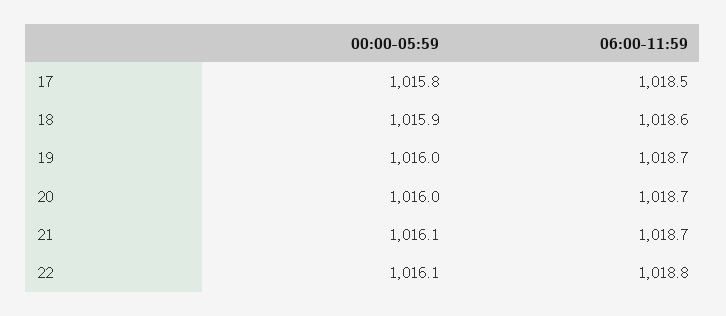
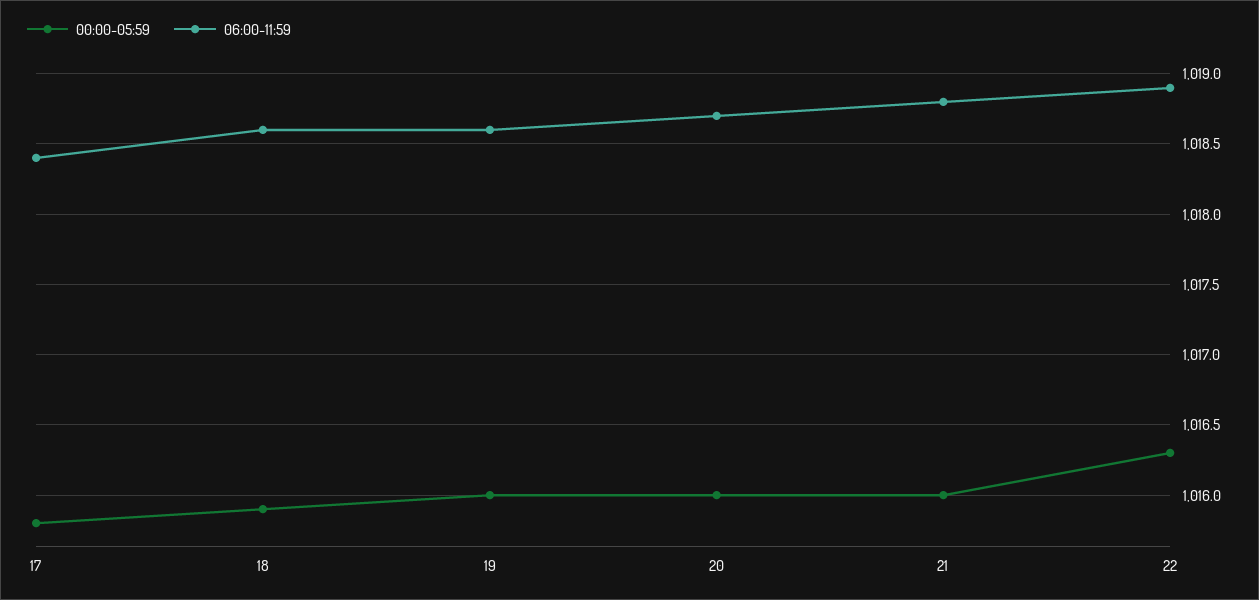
  {
    "00:00-05:59": {
      "17": 1015.8,
      "18": 1015.9,
      "19": 1016,
      "20": 1016,
-     "21": 1016.1,
+     "21": 1016,
-     "22": 1016.1
+     "22": 1016.3
    },
    "06:00-11:59": {
-     "17": 1018.5,
+     "17": 1018.4,
      "18": 1018.6,
-     "19": 1018.7,
+     "19": 1018.6,
      "20": 1018.7,
-     "21": 1018.7,
+     "21": 1018.8,
-     "22": 1018.8
+     "22": 1018.9
    }
  }

